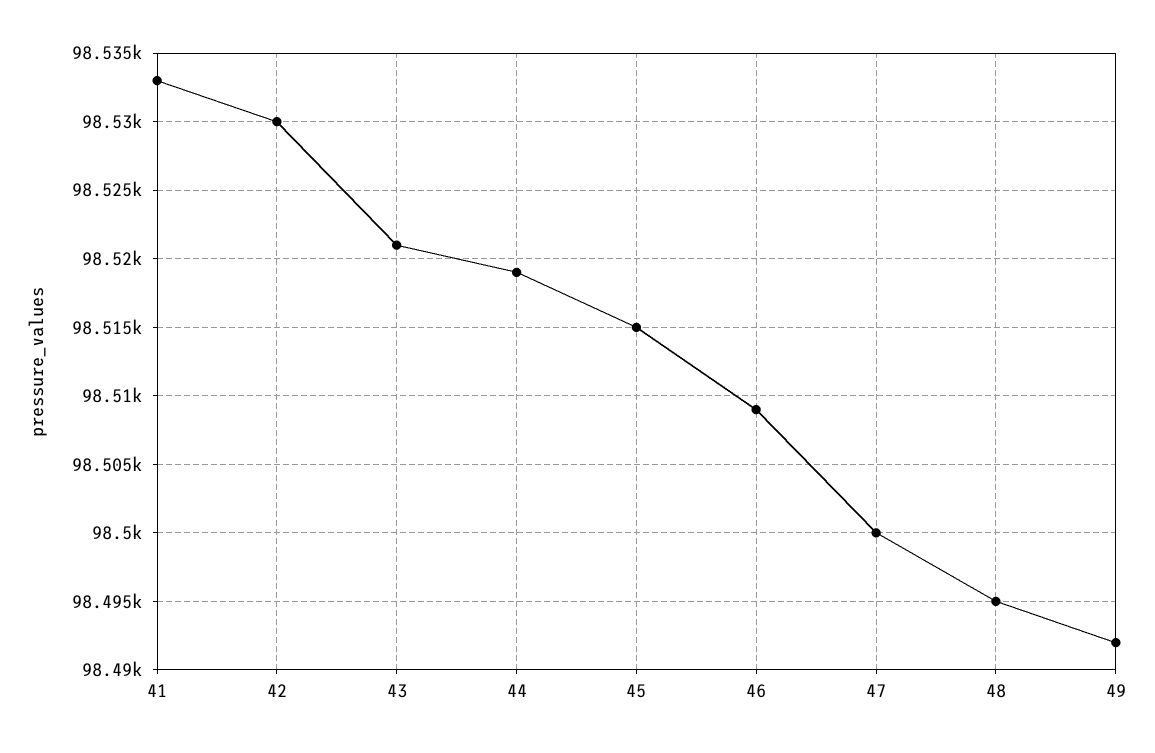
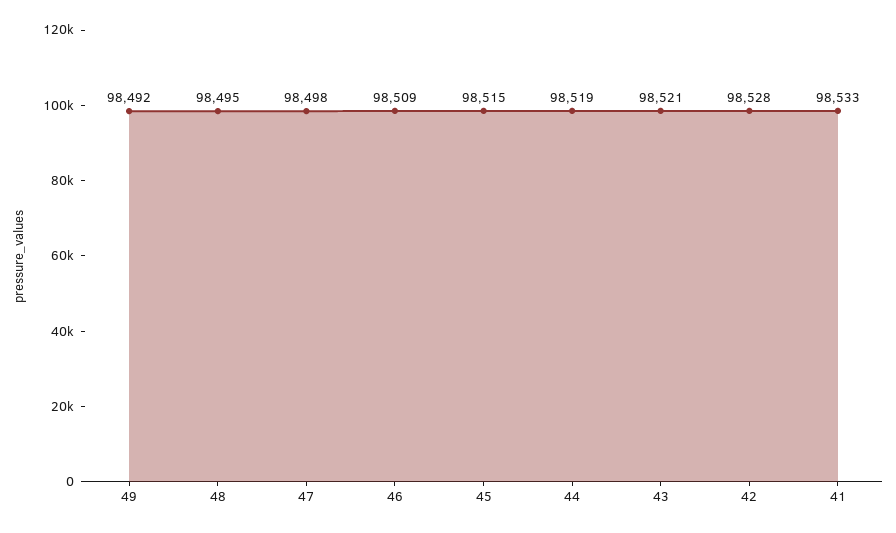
  {
    "41": 98533,
-   "42": 98530,
+   "42": 98528,
    "43": 98521,
    "44": 98519,
    "45": 98515,
    "46": 98509,
-   "47": 98500,
+   "47": 98498,
    "48": 98495,
    "49": 98492
  }

